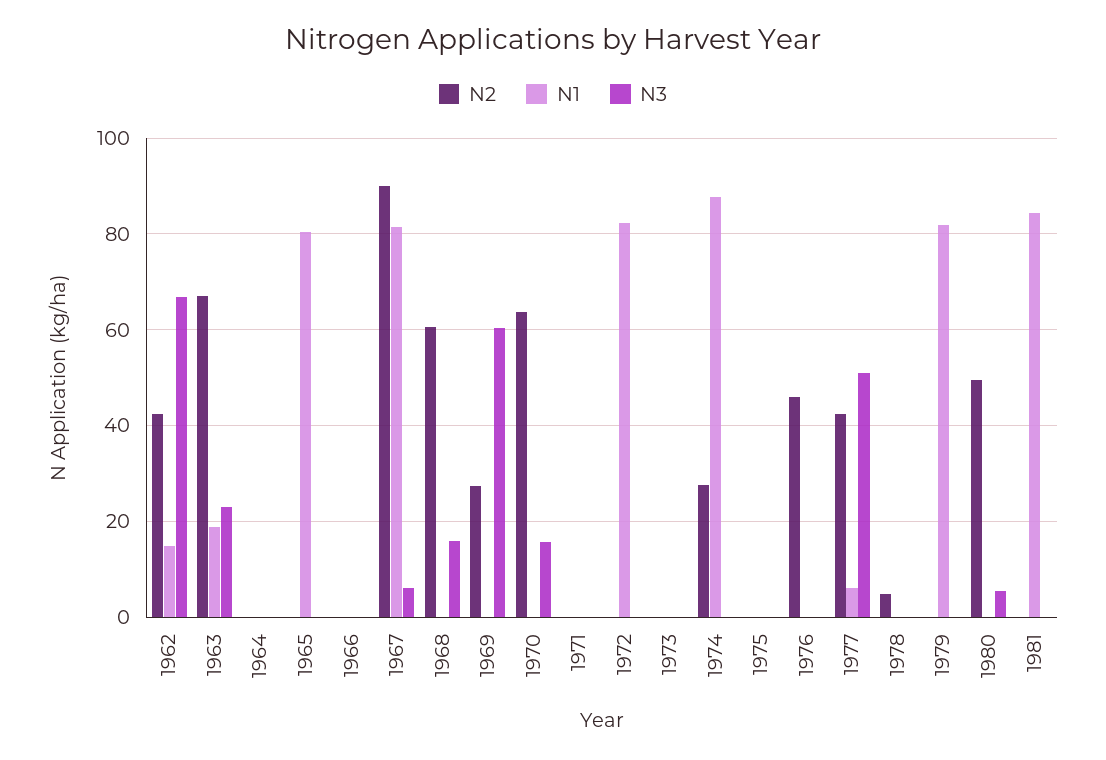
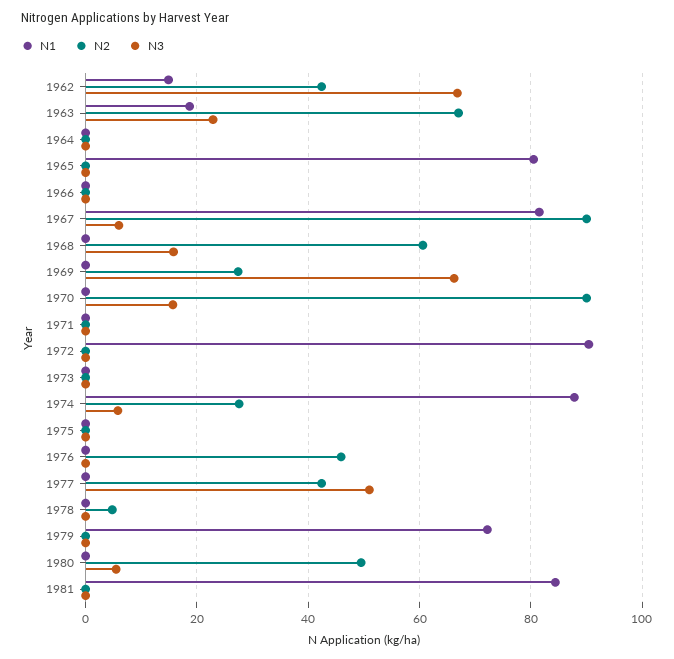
  {
    "N2": {
      "1962": 42,
      "1963": 68,
      "1964": 0,
      "1965": 0,
      "1966": 0,
      "1967": 90,
      "1968": 60,
      "1969": 28,
-     "1970": 64,
+     "1970": 90,
      "1971": 0,
      "1972": 0,
      "1973": 0,
      "1974": 28,
      "1975": 0,
      "1976": 46,
      "1977": 42,
      "1978": 4,
      "1979": 0,
      "1980": 50,
      "1981": 0
    },
    "N1": {
      "1962": 14,
      "1963": 18,
      "1964": 0,
      "1965": 80,
      "1966": 0,
      "1967": 82,
      "1968": 0,
      "1969": 0,
      "1970": 0,
      "1971": 0,
-     "1972": 82,
+     "1972": 90,
      "1973": 0,
      "1974": 88,
      "1975": 0,
      "1976": 0,
-     "1977": 6,
+     "1977": 0,
      "1978": 0,
-     "1979": 82,
+     "1979": 72,
      "1980": 0,
      "1981": 84
    },
    "N3": {
      "1962": 66,
      "1963": 22,
      "1964": 0,
      "1965": 0,
      "1966": 0,
      "1967": 6,
      "1968": 16,
-     "1969": 60,
+     "1969": 66,
      "1970": 16,
      "1971": 0,
      "1972": 0,
      "1973": 0,
-     "1974": 0,
+     "1974": 6,
      "1975": 0,
      "1976": 0,
      "1977": 52,
      "1978": 0,
      "1979": 0,
      "1980": 6,
      "1981": 0
    }
  }

